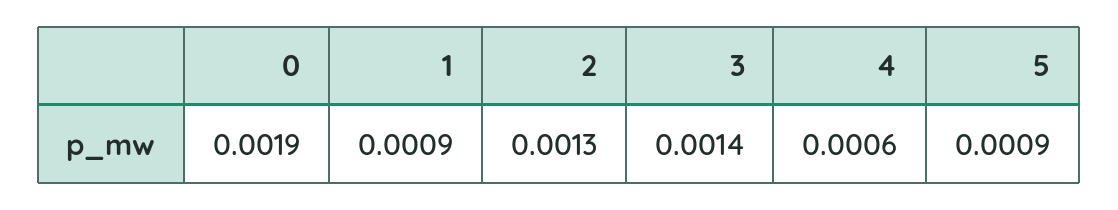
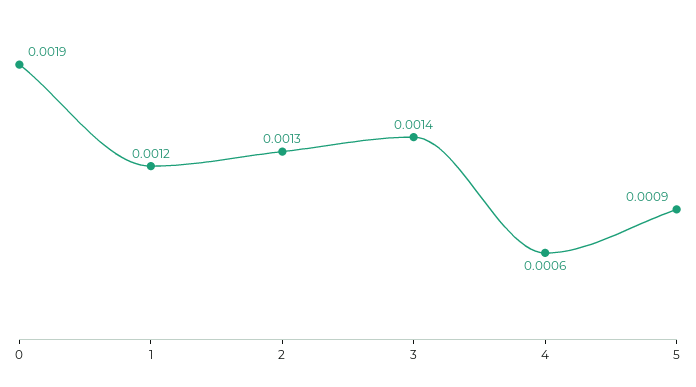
  {
    "0": 0.0019,
-   "1": 0.0009,
+   "1": 0.0012,
    "2": 0.0013,
    "3": 0.0014,
    "4": 0.0006,
    "5": 0.0009
  }

